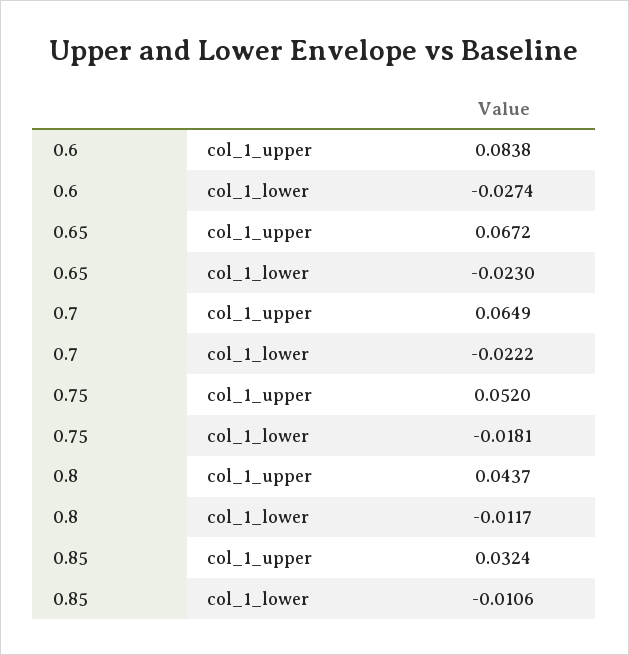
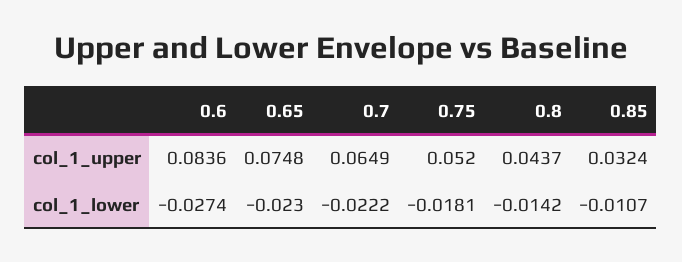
  {
    "0.6": {
-     "col_1_upper": 0.0838,
+     "col_1_upper": 0.0836,
      "col_1_lower": -0.0274
    },
    "0.65": {
-     "col_1_upper": 0.0672,
+     "col_1_upper": 0.0748,
      "col_1_lower": -0.023
    },
    "0.7": {
      "col_1_upper": 0.0649,
      "col_1_lower": -0.0222
    },
    "0.75": {
      "col_1_upper": 0.052,
      "col_1_lower": -0.0181
    },
    "0.8": {
      "col_1_upper": 0.0437,
-     "col_1_lower": -0.0117
+     "col_1_lower": -0.0142
    },
    "0.85": {
      "col_1_upper": 0.0324,
-     "col_1_lower": -0.0106
+     "col_1_lower": -0.0107
    }
  }

